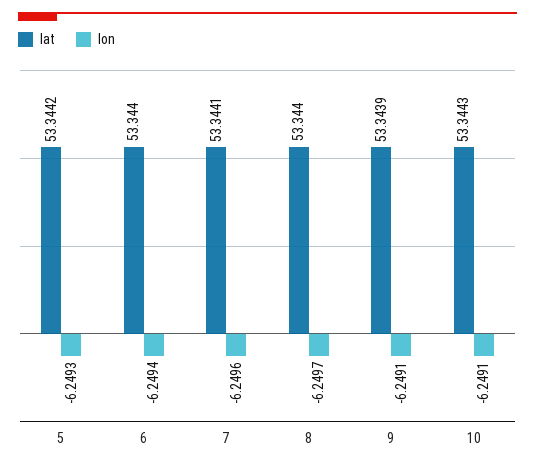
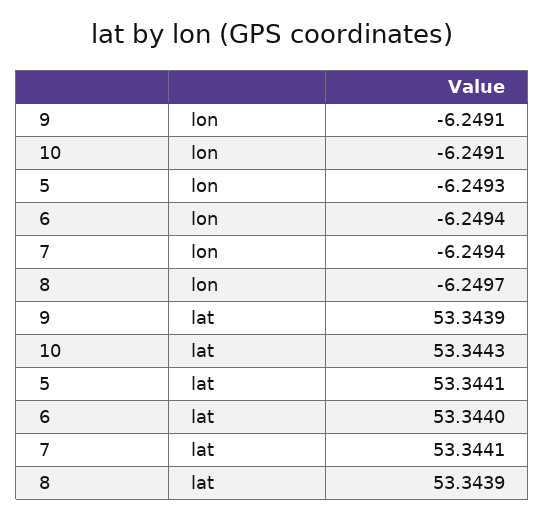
  {
    "lat": {
-     "5": 53.3442,
+     "5": 53.3441,
      "6": 53.344,
      "7": 53.3441,
-     "8": 53.344,
+     "8": 53.3439,
      "9": 53.3439,
      "10": 53.3443
    },
    "lon": {
      "5": -6.2493,
      "6": -6.2494,
-     "7": -6.2496,
+     "7": -6.2494,
      "8": -6.2497,
      "9": -6.2491,
      "10": -6.2491
    }
  }

